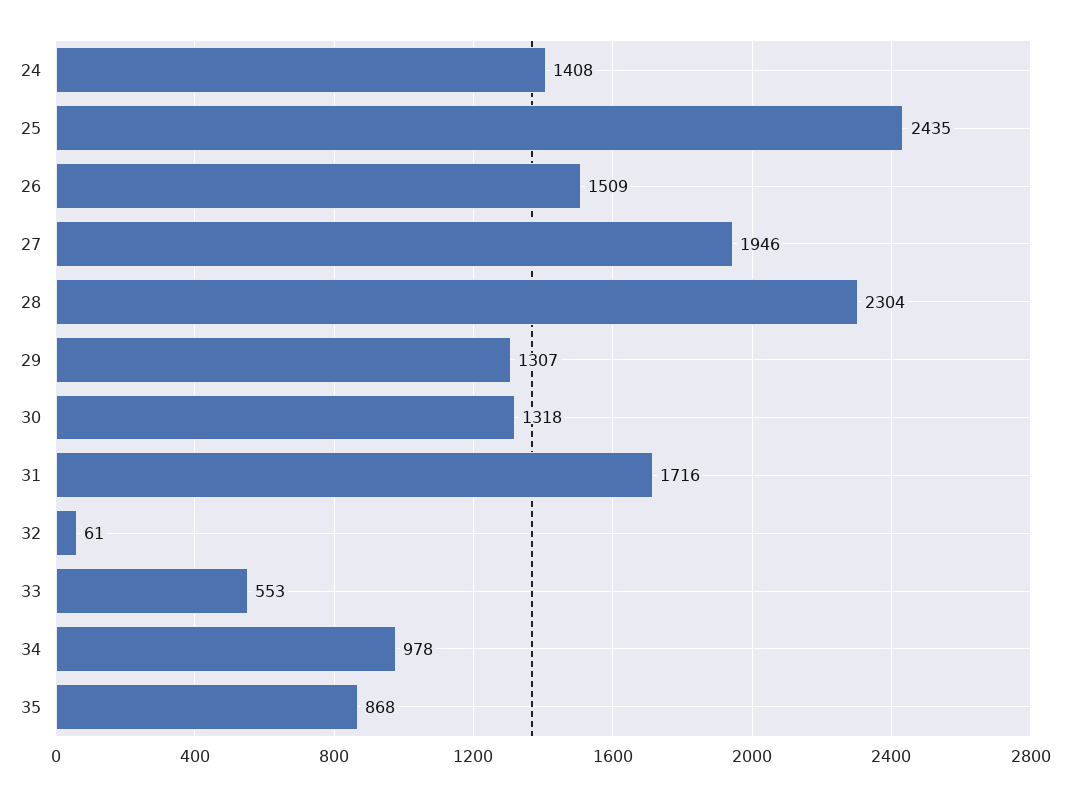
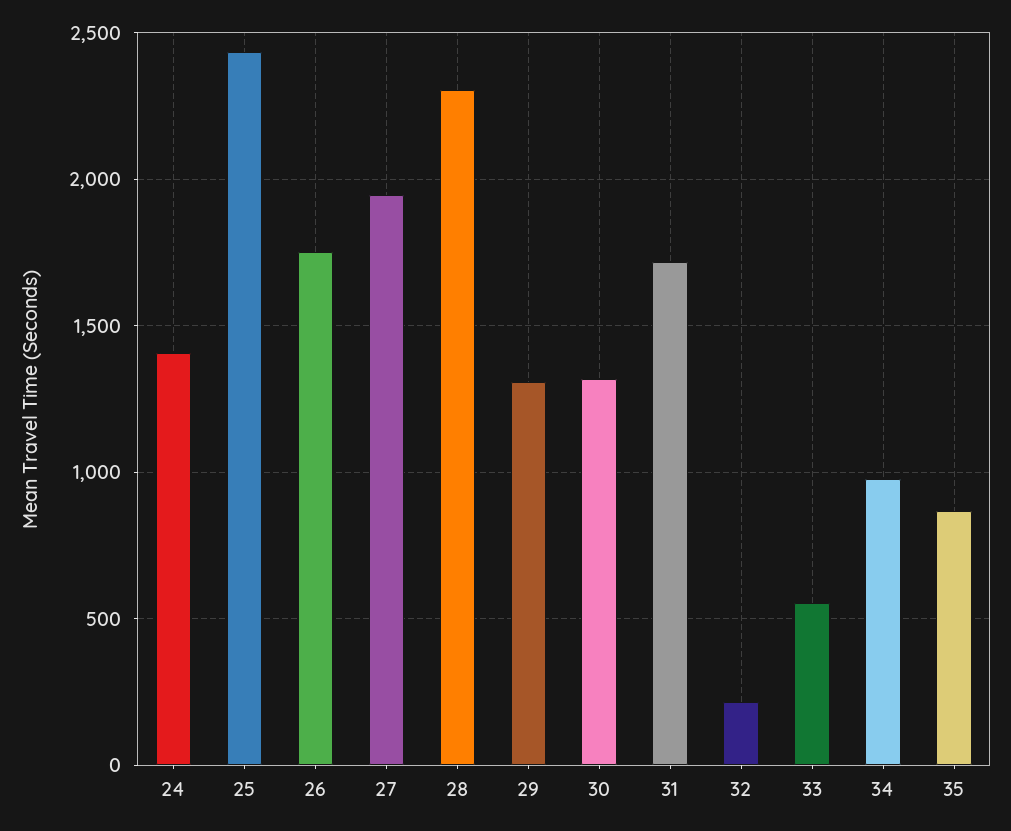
  {
    "24": 1408,
    "25": 2435,
-   "26": 1509,
+   "26": 1750,
    "27": 1946,
    "28": 2304,
    "29": 1307,
    "30": 1318,
    "31": 1716,
-   "32": 61,
+   "32": 200,
    "33": 553,
    "34": 978,
    "35": 868
  }

